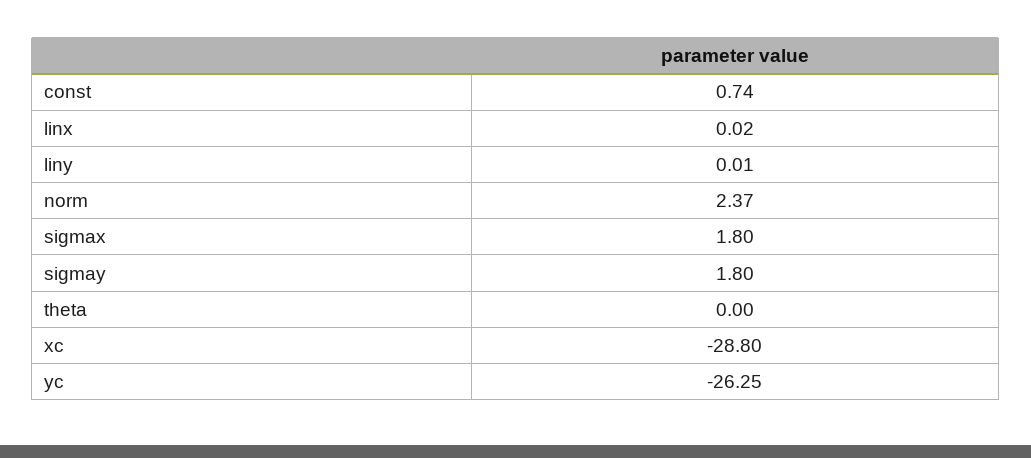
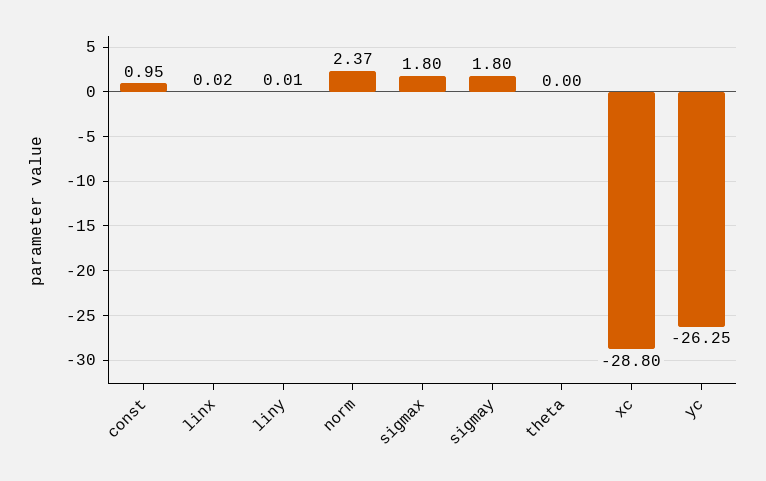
  {
-   "const": 0.74,
+   "const": 0.95,
    "linx": 0.02,
    "liny": 0.01,
    "norm": 2.37,
    "sigmax": 1.8,
    "sigmay": 1.8,
    "theta": 0,
    "xc": -28.8,
    "yc": -26.25
  }

